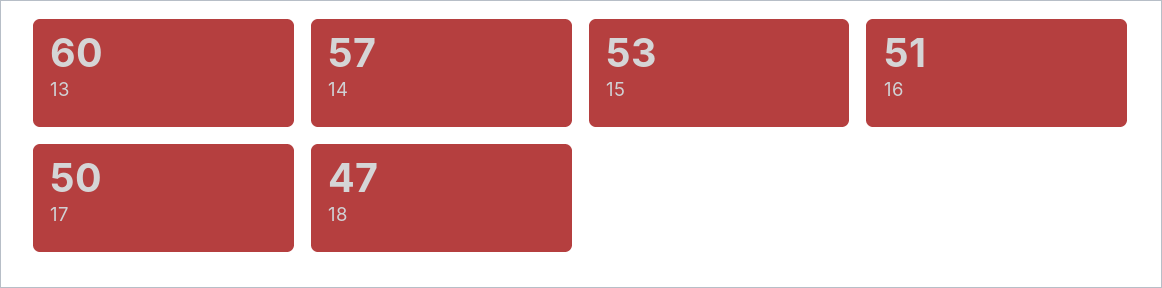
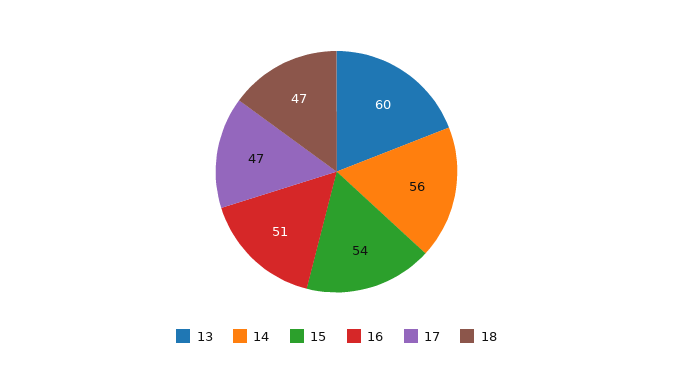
  {
    "13": 60,
-   "14": 57,
+   "14": 56,
-   "15": 53,
+   "15": 54,
    "16": 51,
-   "17": 50,
+   "17": 47,
    "18": 47
  }

